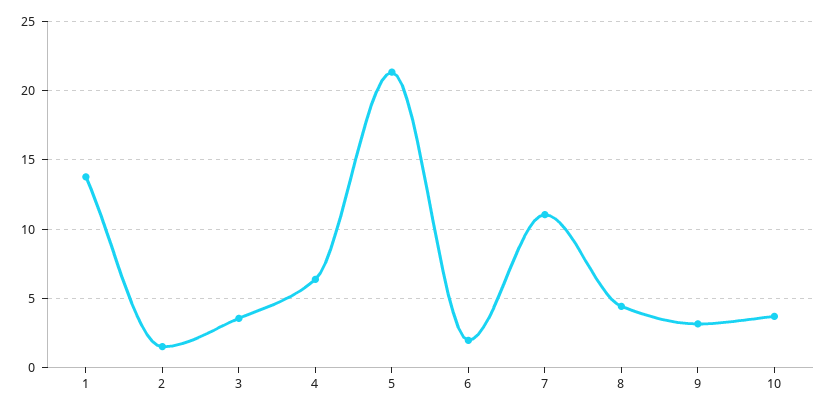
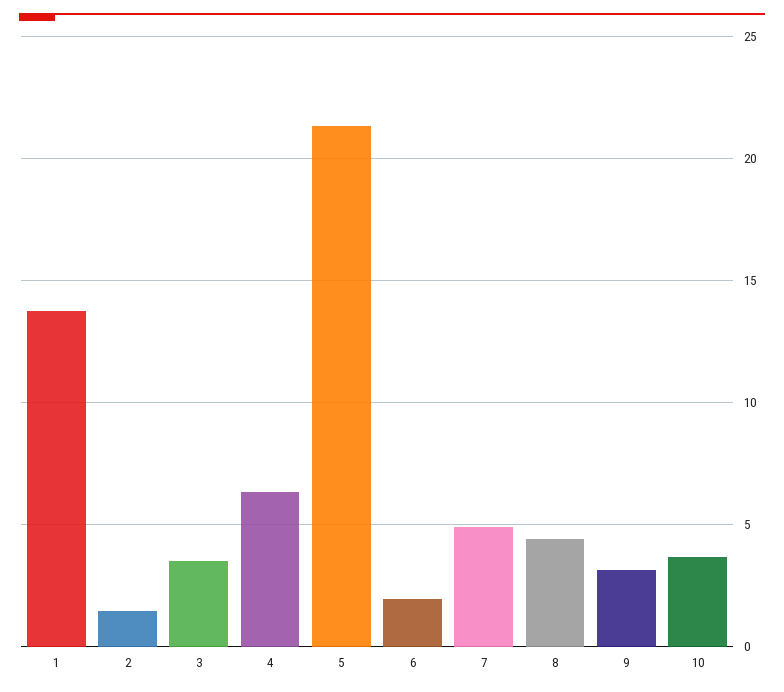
  {
    "1": 14,
    "2": 1.5,
    "3": 3.5,
    "4": 6.5,
    "5": 21.5,
    "6": 2,
-   "7": 11,
+   "7": 5,
    "8": 4.5,
    "9": 3,
    "10": 3.5
  }

